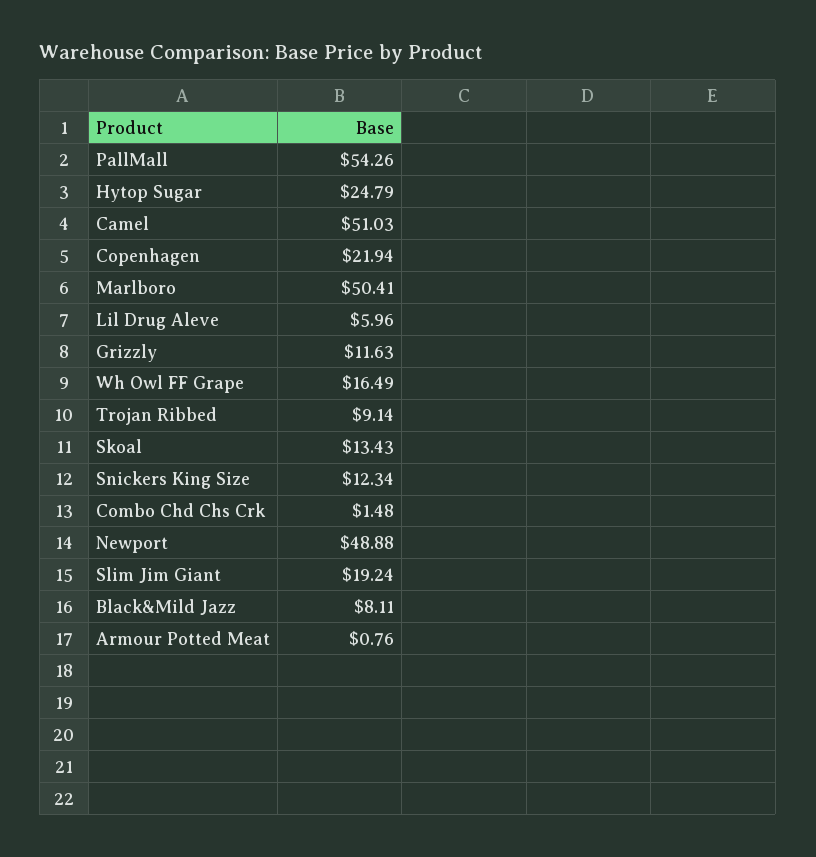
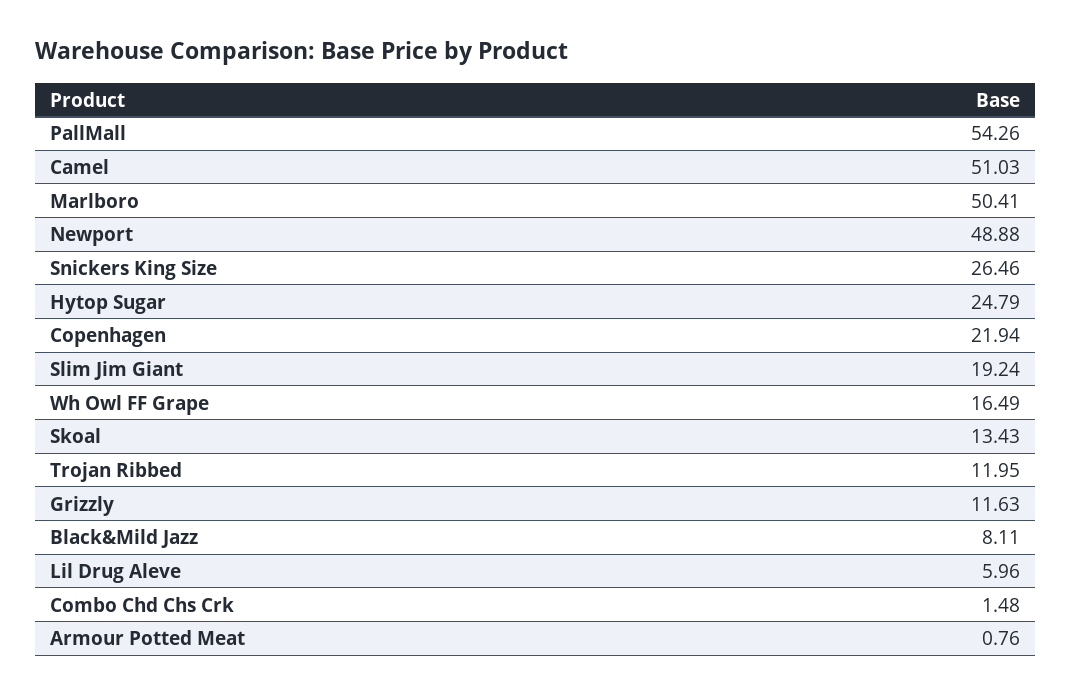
  {
    "PallMall": 54.26,
    "Hytop Sugar": 24.79,
    "Camel": 51.03,
    "Copenhagen": 21.94,
    "Marlboro": 50.41,
    "Lil Drug Aleve": 5.96,
    "Grizzly": 11.63,
    "Wh Owl FF Grape": 16.49,
-   "Trojan Ribbed": 9.14,
+   "Trojan Ribbed": 11.95,
    "Skoal": 13.43,
-   "Snickers King Size": 12.34,
+   "Snickers King Size": 26.46,
    "Combo Chd Chs Crk": 1.48,
    "Newport": 48.88,
    "Slim Jim Giant": 19.24,
    "Black&Mild Jazz": 8.11,
    "Armour Potted Meat": 0.76
  }

